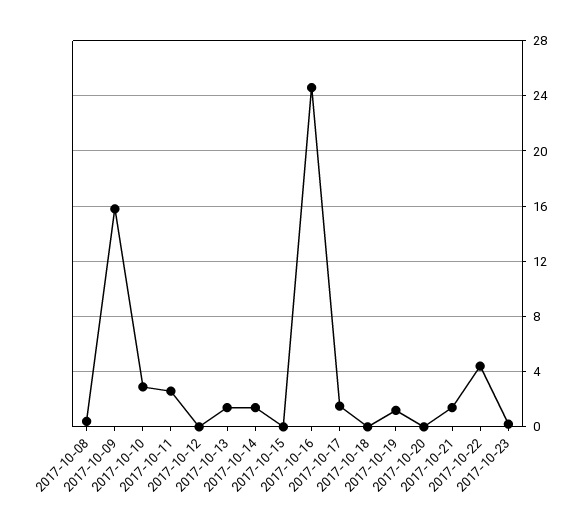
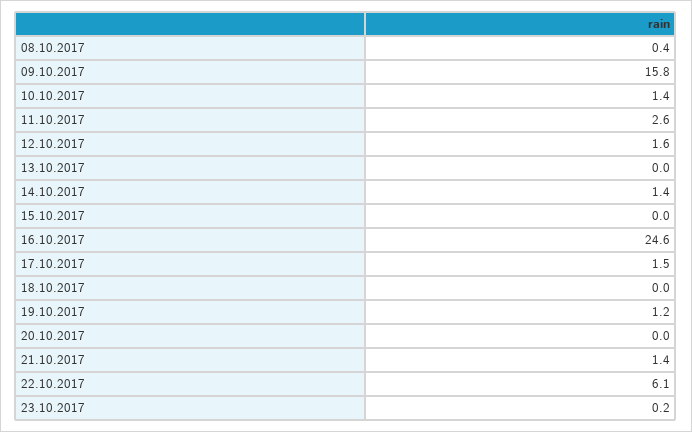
  {
    "2017-10-08": 0.4,
    "2017-10-09": 15.8,
-   "2017-10-10": 3,
+   "2017-10-10": 1.4,
    "2017-10-11": 2.6,
-   "2017-10-12": 0,
+   "2017-10-12": 1.6,
-   "2017-10-13": 1.5,
+   "2017-10-13": 0,
    "2017-10-14": 1.4,
    "2017-10-15": 0,
    "2017-10-16": 24.6,
    "2017-10-17": 1.5,
    "2017-10-18": 0,
    "2017-10-19": 1.2,
    "2017-10-20": 0,
    "2017-10-21": 1.4,
-   "2017-10-22": 4.5,
+   "2017-10-22": 6.1,
    "2017-10-23": 0.2
  }

